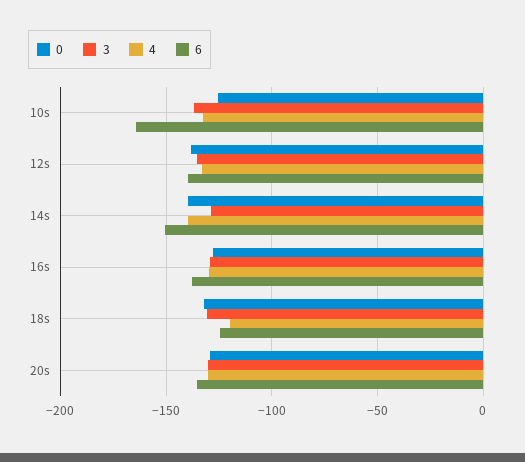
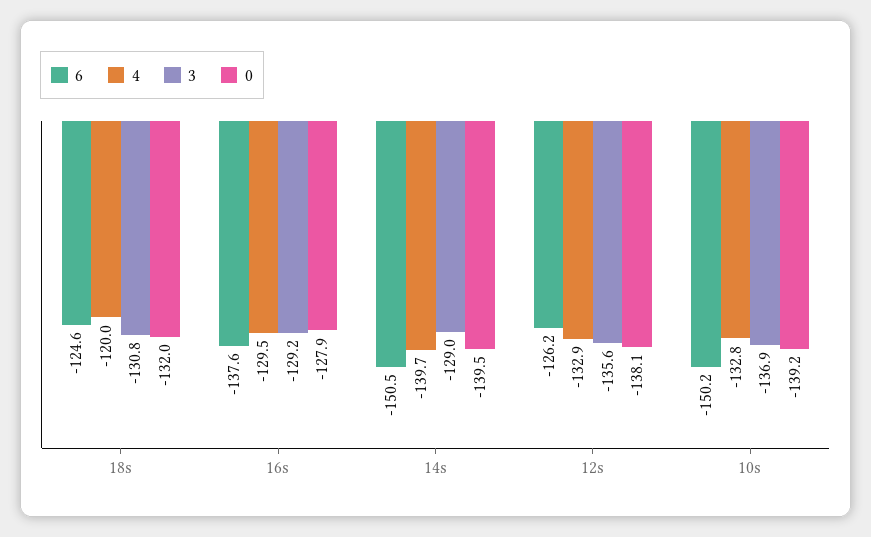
  {
    "0": {
-     "10s": -125,
+     "10s": -139.2,
      "12s": -138.1,
      "14s": -139.5,
      "16s": -127.9,
-     "18s": -132,
+     "18s": -132
-     "20s": -130
    },
    "3": {
      "10s": -136.9,
      "12s": -135.6,
      "14s": -129,
      "16s": -129.2,
-     "18s": -130.8,
+     "18s": -130.8
-     "20s": -130
    },
    "4": {
      "10s": -132.8,
      "12s": -132.9,
      "14s": -139.7,
      "16s": -129.5,
-     "18s": -120,
+     "18s": -120
-     "20s": -130
    },
    "6": {
-     "10s": -165,
+     "10s": -150.2,
-     "12s": -140,
+     "12s": -126.2,
      "14s": -150.5,
      "16s": -137.6,
-     "18s": -124.6,
+     "18s": -124.6
-     "20s": -135
    }
  }

